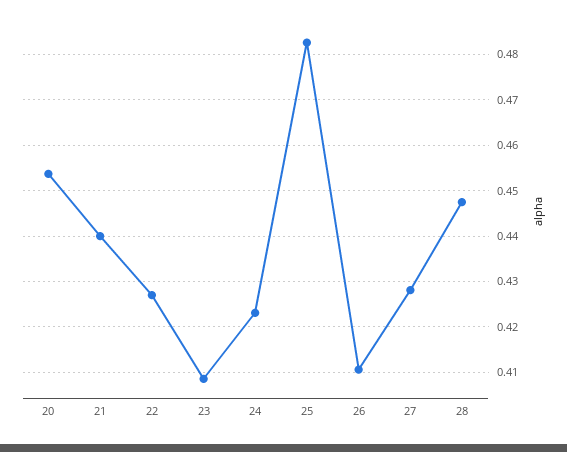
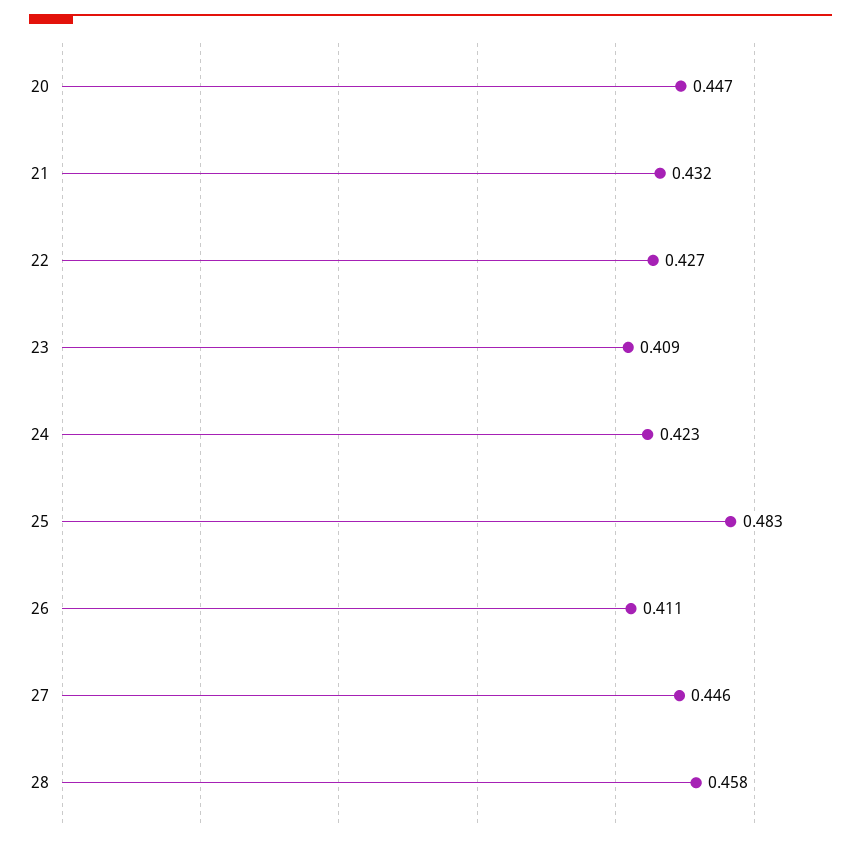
  {
-   "20": 0.454,
+   "20": 0.447,
-   "21": 0.44,
+   "21": 0.432,
    "22": 0.427,
    "23": 0.409,
    "24": 0.423,
    "25": 0.483,
    "26": 0.411,
-   "27": 0.428,
+   "27": 0.446,
-   "28": 0.448
+   "28": 0.458
  }

